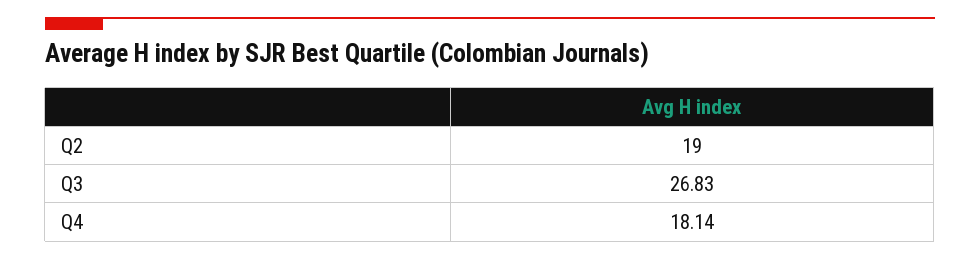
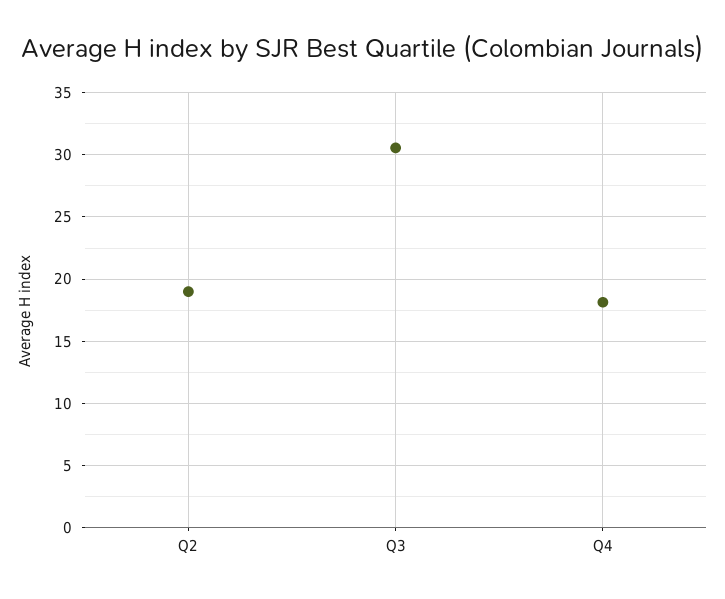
  {
    "Q2": 19,
-   "Q3": 26.83,
+   "Q3": 30.5,
    "Q4": 18.14
  }

